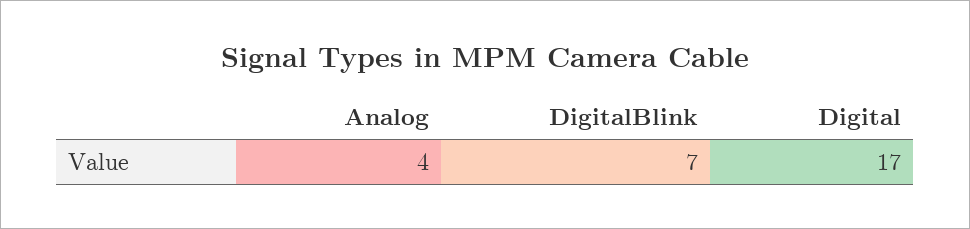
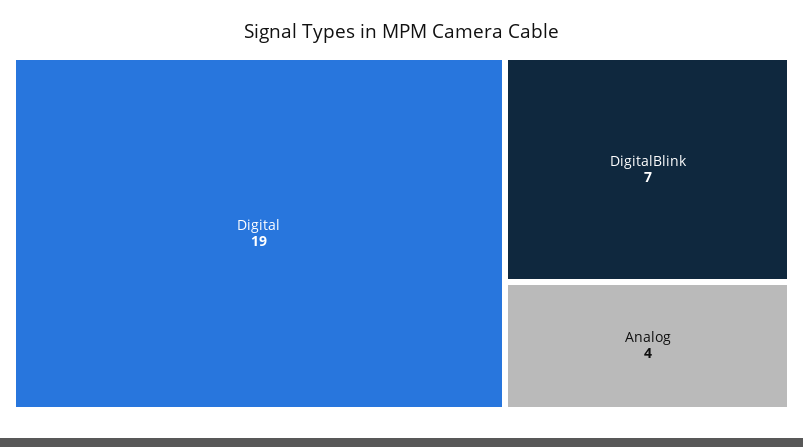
  {
    "Analog": 4,
    "DigitalBlink": 7,
-   "Digital": 17
+   "Digital": 19
  }

